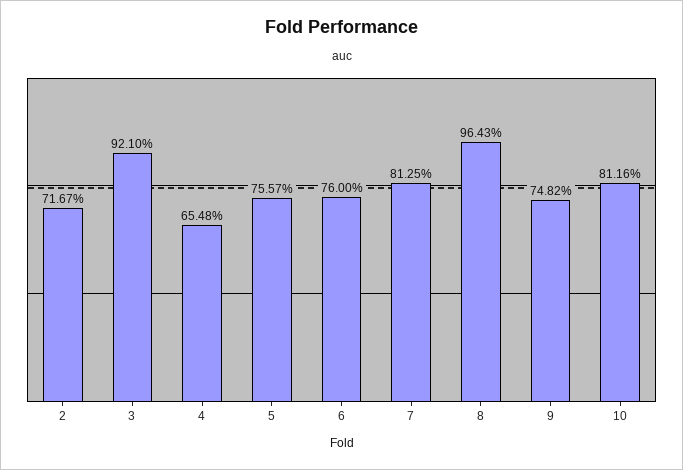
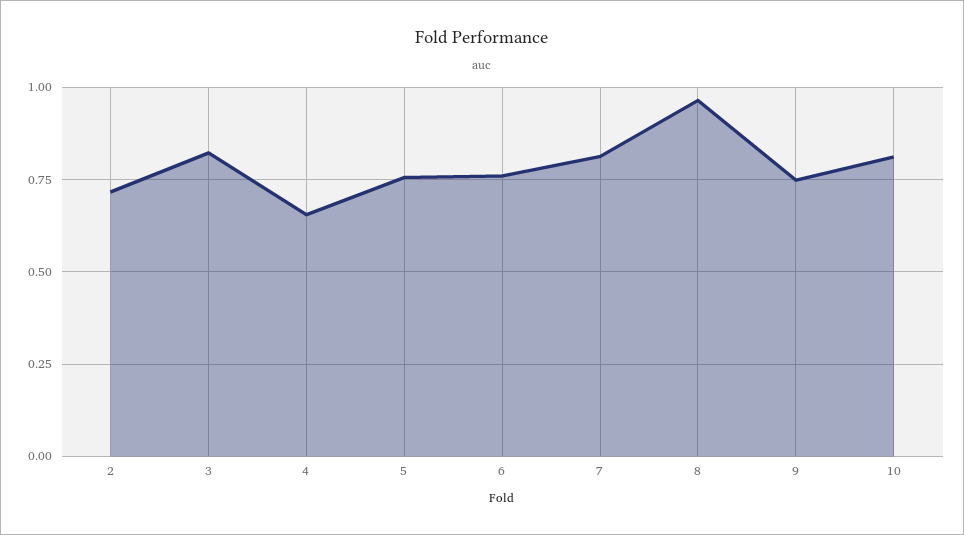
  {
    "2": 0.7167,
-   "3": 0.921,
+   "3": 0.825,
    "4": 0.6548,
    "5": 0.7557,
    "6": 0.76,
    "7": 0.8125,
    "8": 0.9643,
    "9": 0.7482,
    "10": 0.8116
  }

